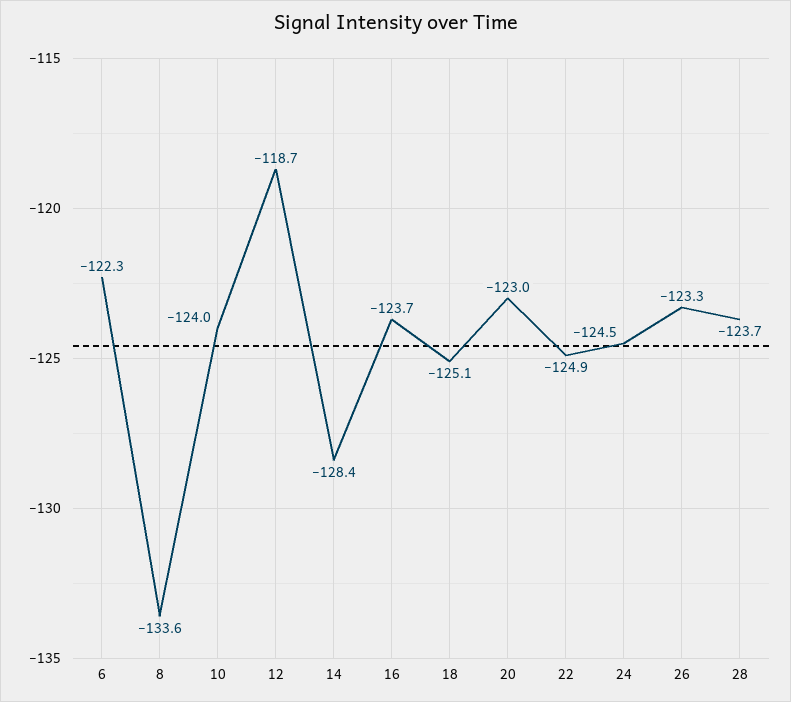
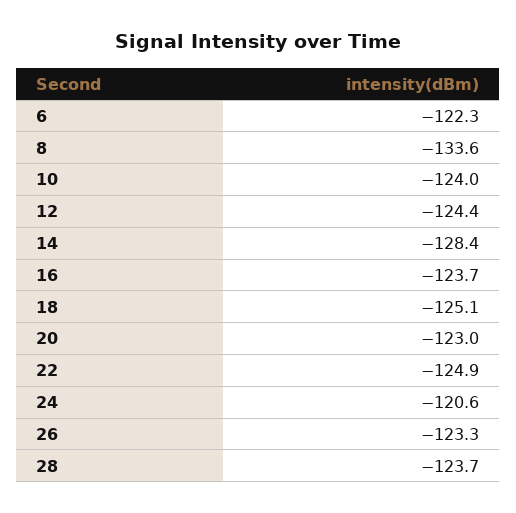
  {
    "6": -122.3,
    "8": -133.6,
    "10": -124,
-   "12": -118.7,
+   "12": -124.4,
    "14": -128.4,
    "16": -123.7,
    "18": -125.1,
    "20": -123,
    "22": -124.9,
-   "24": -124.5,
+   "24": -120.6,
    "26": -123.3,
    "28": -123.7
  }

